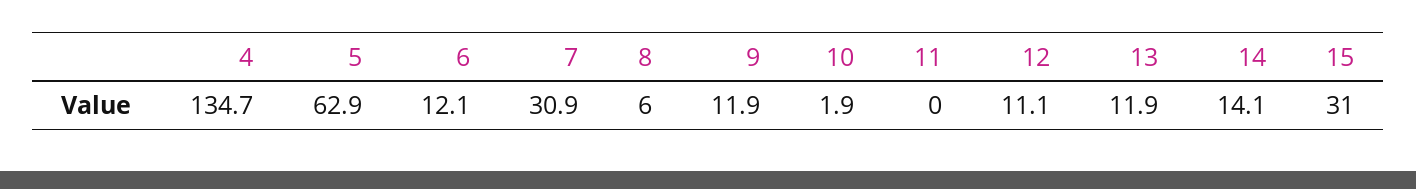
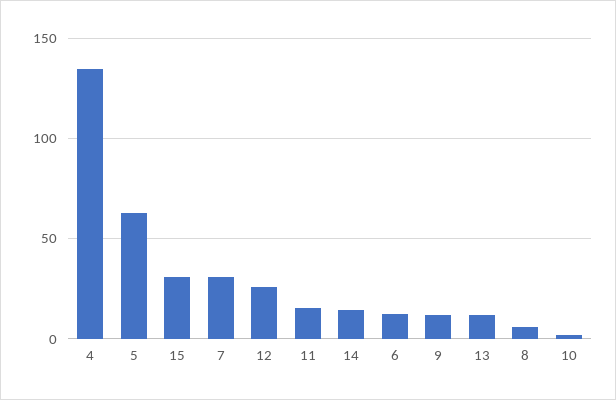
  {
    "4": 134.7,
    "5": 62.9,
    "6": 12.1,
    "7": 30.9,
    "8": 6,
    "9": 11.9,
    "10": 1.9,
-   "11": 0,
+   "11": 15,
-   "12": 11.1,
+   "12": 25,
    "13": 11.9,
    "14": 14.1,
    "15": 31
  }

